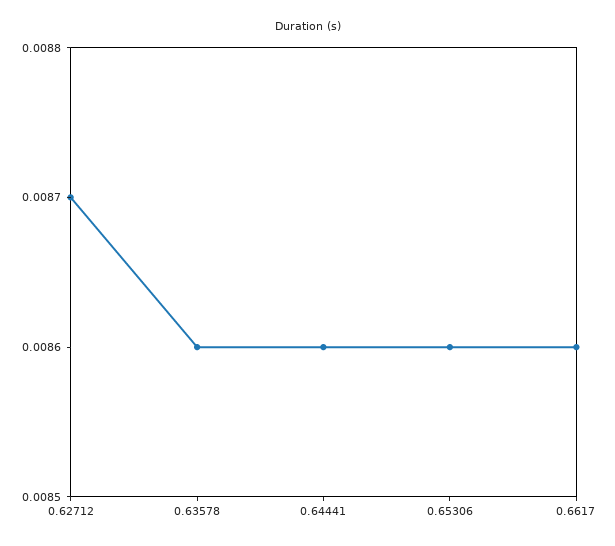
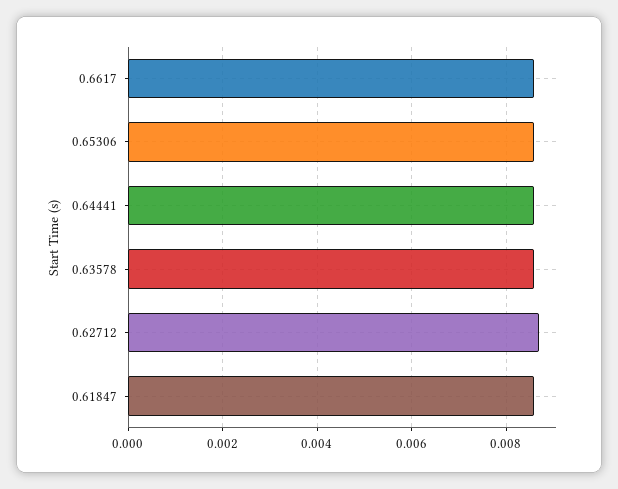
  {
    "0.62712": 0.0087,
    "0.63578": 0.0086,
    "0.64441": 0.0086,
    "0.65306": 0.0086,
-   "0.6617": 0.0086
+   "0.6617": 0.0086,
+   "0.61847": 0.0085
  }

